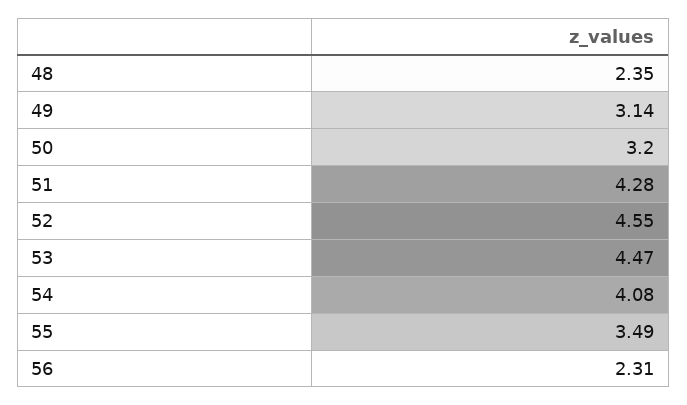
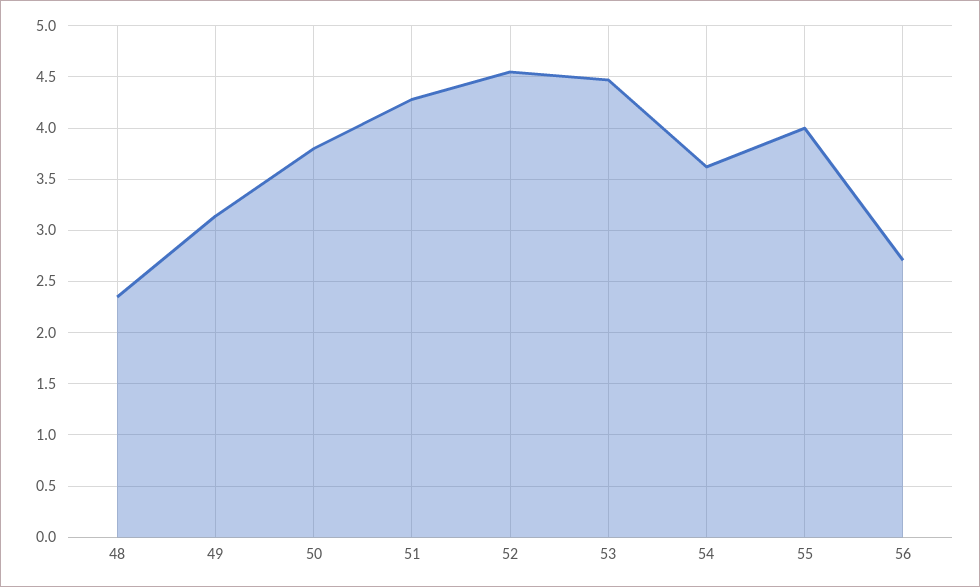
  {
    "48": 2.35,
    "49": 3.14,
-   "50": 3.2,
+   "50": 3.8,
    "51": 4.28,
    "52": 4.55,
    "53": 4.47,
-   "54": 4.08,
+   "54": 3.6,
-   "55": 3.49,
+   "55": 4,
-   "56": 2.31
+   "56": 2.7
  }

